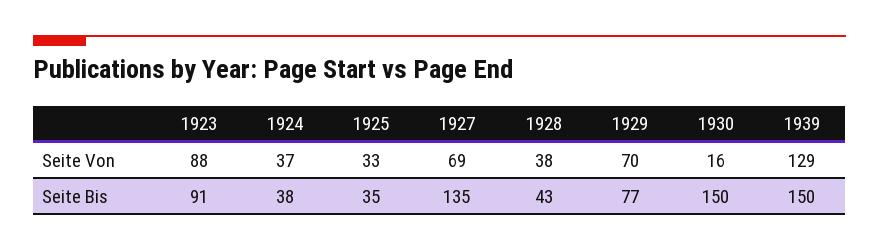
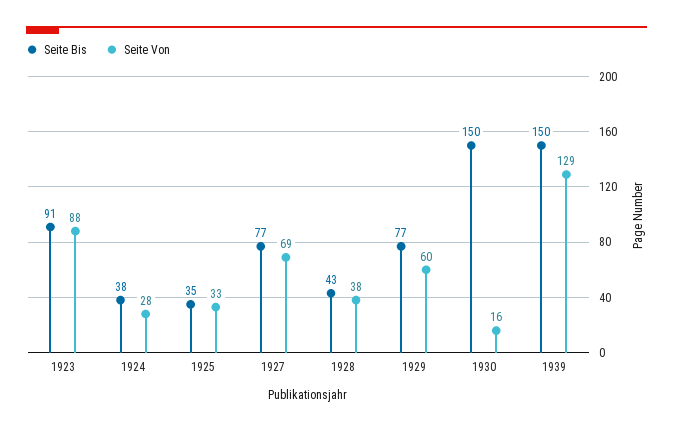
  {
    "Seite Von": {
      "1923": 88,
-     "1924": 37,
+     "1924": 28,
      "1925": 33,
      "1927": 69,
      "1928": 38,
-     "1929": 70,
+     "1929": 60,
      "1930": 16,
      "1939": 129
    },
    "Seite Bis": {
      "1923": 91,
      "1924": 38,
      "1925": 35,
-     "1927": 135,
+     "1927": 77,
      "1928": 43,
      "1929": 77,
      "1930": 150,
      "1939": 150
    }
  }

